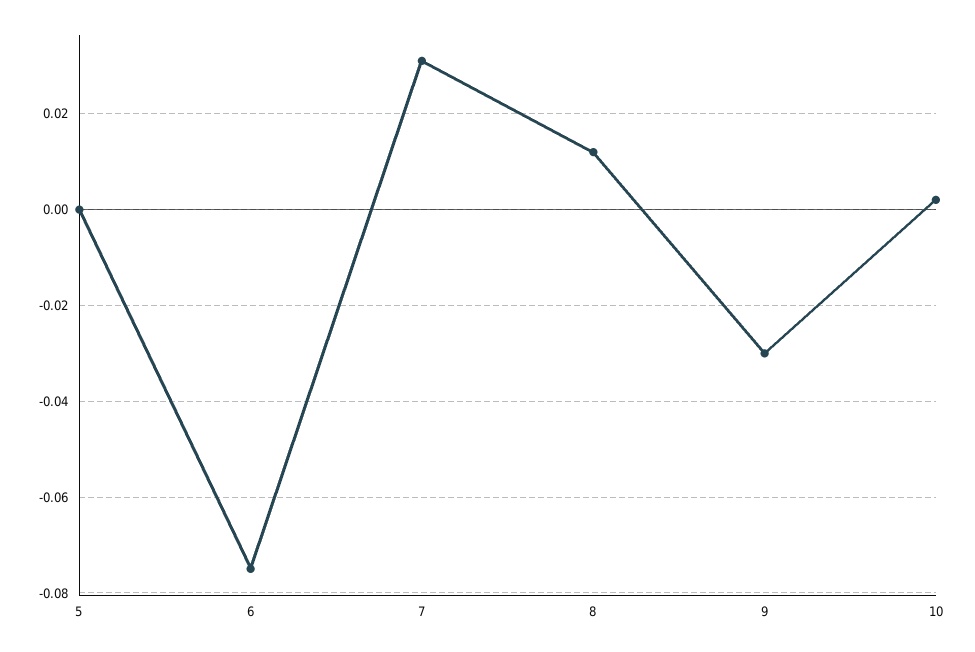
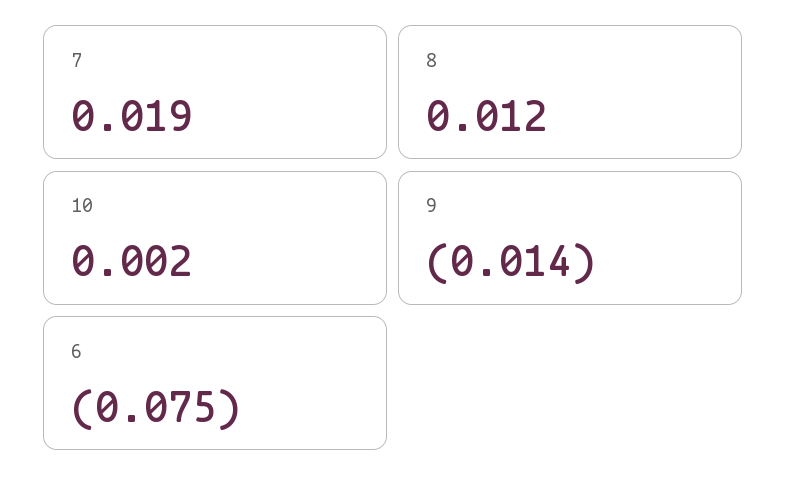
  {
-   "5": 0,
    "6": -0.075,
-   "7": 0.03,
+   "7": 0.019,
    "8": 0.012,
-   "9": -0.03,
+   "9": -0.014,
    "10": 0.002
  }

